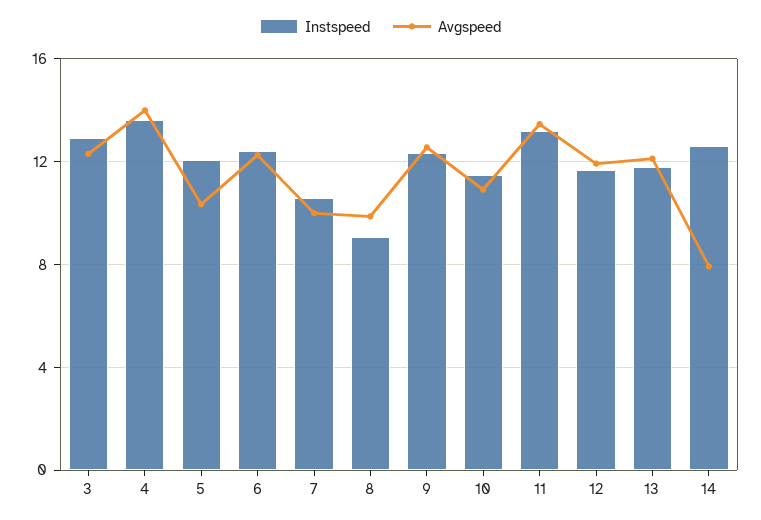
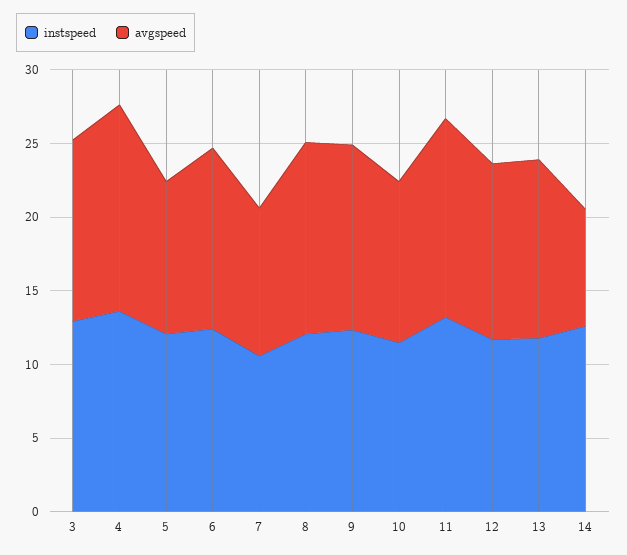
  {
    "Instspeed": {
      "3": 13,
      "4": 13.5,
      "5": 12,
      "6": 12.5,
      "7": 10.5,
-     "8": 9,
+     "8": 12,
      "9": 12.5,
      "10": 11.5,
      "11": 13,
      "12": 11.5,
      "13": 12,
      "14": 12.5
    },
    "Avgspeed": {
      "3": 12.5,
      "4": 14,
      "5": 10.5,
      "6": 12.5,
      "7": 10,
-     "8": 10,
+     "8": 13,
      "9": 12.5,
      "10": 11,
      "11": 13.5,
      "12": 12,
      "13": 12,
      "14": 8
    }
  }

